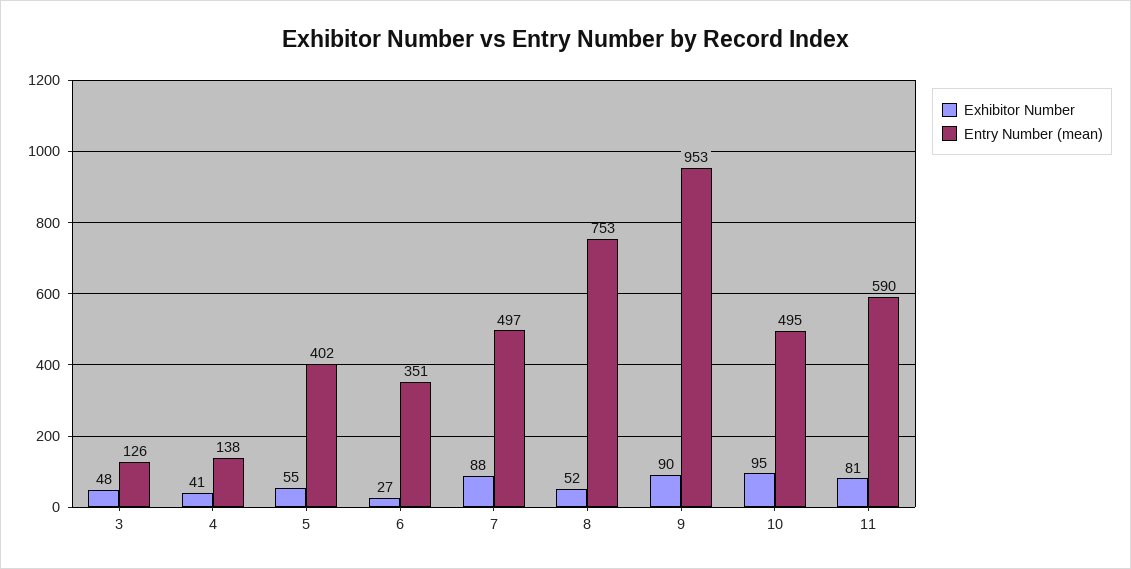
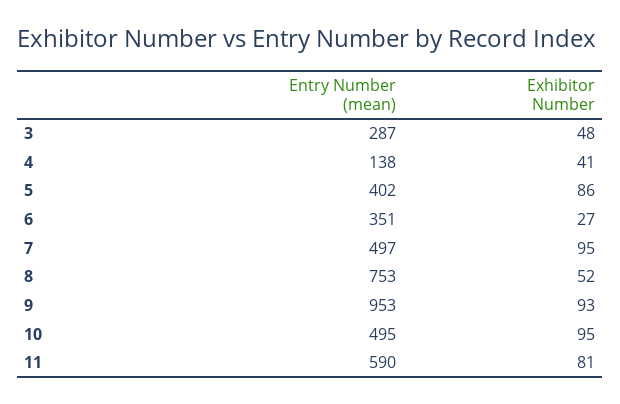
  {
    "Exhibitor Number": {
      "3": 48,
      "4": 41,
-     "5": 55,
+     "5": 86,
      "6": 27,
-     "7": 88,
+     "7": 95,
      "8": 52,
-     "9": 90,
+     "9": 93,
      "10": 95,
      "11": 81
    },
    "Entry Number (mean)": {
-     "3": 126,
+     "3": 287,
      "4": 138,
      "5": 402,
      "6": 351,
      "7": 497,
      "8": 753,
      "9": 953,
      "10": 495,
      "11": 590
    }
  }

